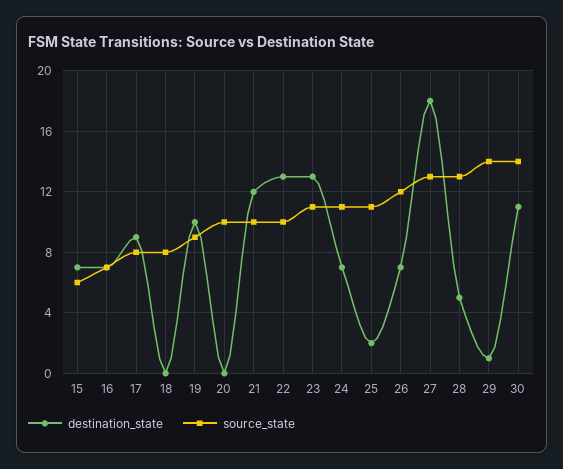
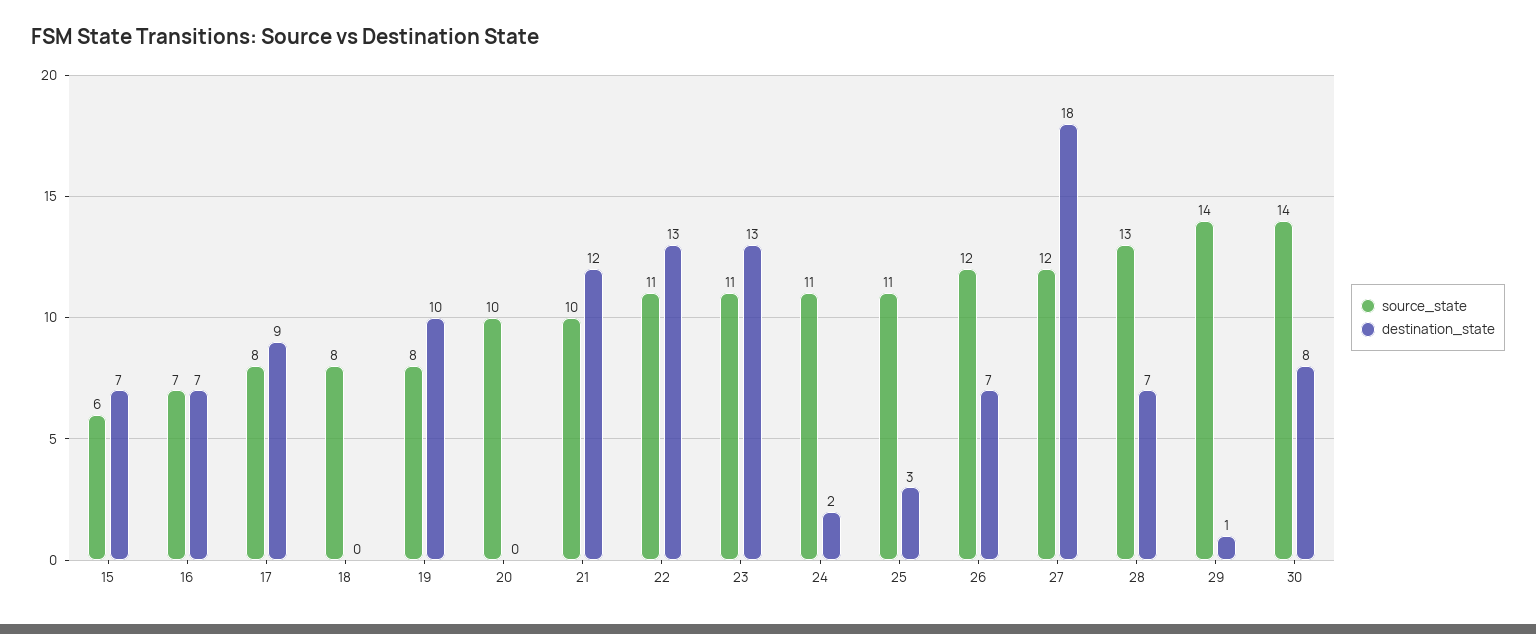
  {
    "destination_state": {
      "15": 7,
      "16": 7,
      "17": 9,
      "18": 0,
      "19": 10,
      "20": 0,
      "21": 12,
      "22": 13,
      "23": 13,
-     "24": 7,
+     "24": 2,
-     "25": 2,
+     "25": 3,
      "26": 7,
      "27": 18,
-     "28": 5,
+     "28": 7,
      "29": 1,
-     "30": 11
+     "30": 8
    },
    "source_state": {
      "15": 6,
      "16": 7,
      "17": 8,
      "18": 8,
-     "19": 9,
+     "19": 8,
      "20": 10,
      "21": 10,
-     "22": 10,
+     "22": 11,
      "23": 11,
      "24": 11,
      "25": 11,
      "26": 12,
-     "27": 13,
+     "27": 12,
      "28": 13,
      "29": 14,
      "30": 14
    }
  }

